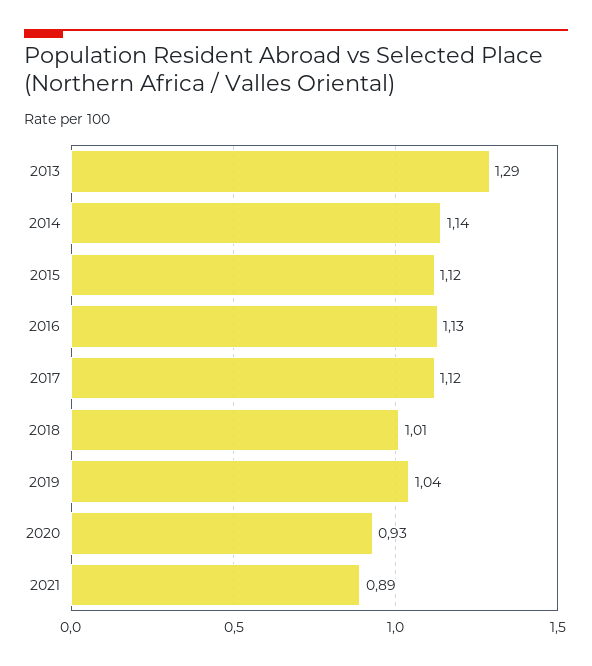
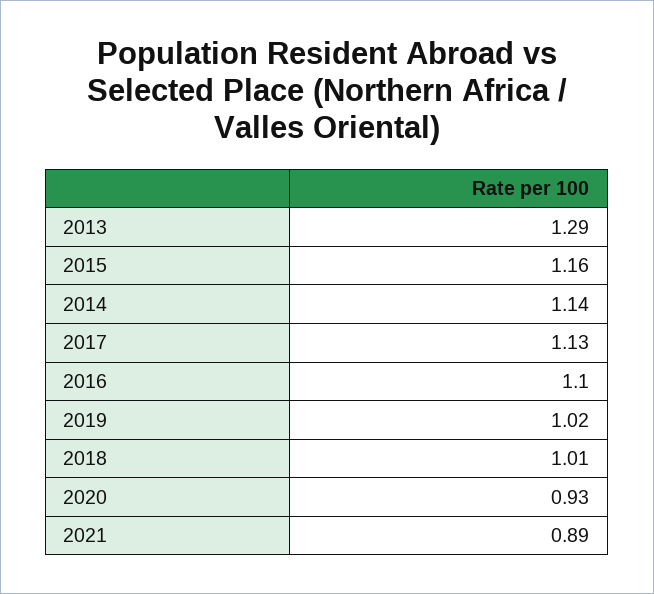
  {
    "2013": 1.29,
    "2014": 1.14,
-   "2015": 1.12,
+   "2015": 1.16,
-   "2016": 1.13,
+   "2016": 1.1,
-   "2017": 1.12,
+   "2017": 1.13,
    "2018": 1.01,
-   "2019": 1.04,
+   "2019": 1.02,
    "2020": 0.93,
    "2021": 0.89
  }

